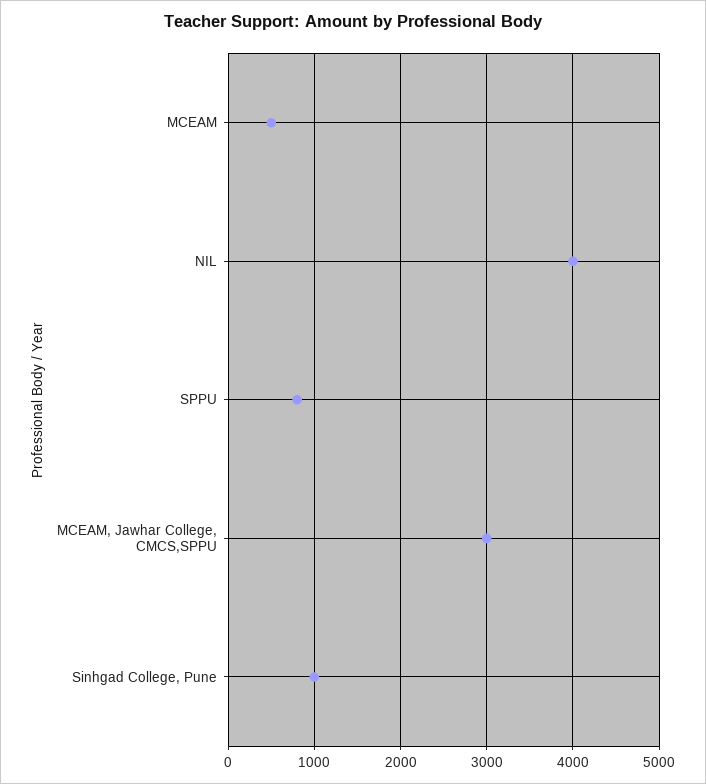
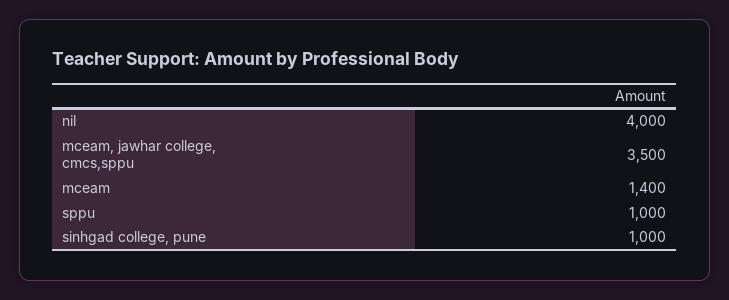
  {
-   "MCEAM": 500,
+   "MCEAM": 1400,
    "NIL": 4000,
-   "SPPU": 800,
+   "SPPU": 1000,
-   "MCEAM, Jawhar College, CMCS,SPPU": 3000,
+   "MCEAM, Jawhar College, CMCS,SPPU": 3500,
    "Sinhgad College, Pune": 1000
  }

